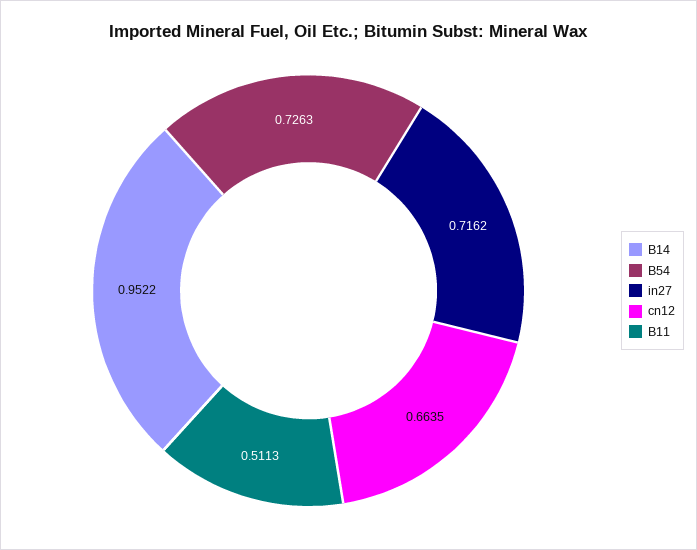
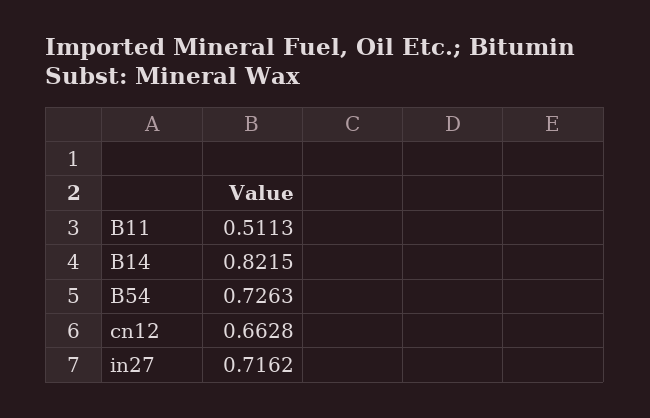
  {
-   "B14": 0.9522,
+   "B14": 0.8215,
    "B54": 0.7263,
    "in27": 0.7162,
-   "cn12": 0.6635,
+   "cn12": 0.6628,
    "B11": 0.5113
  }

